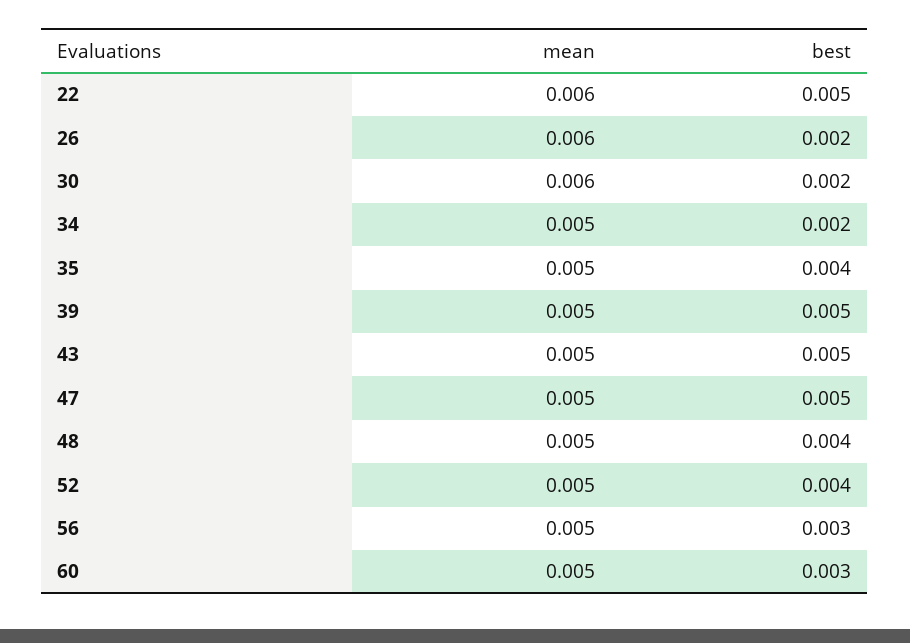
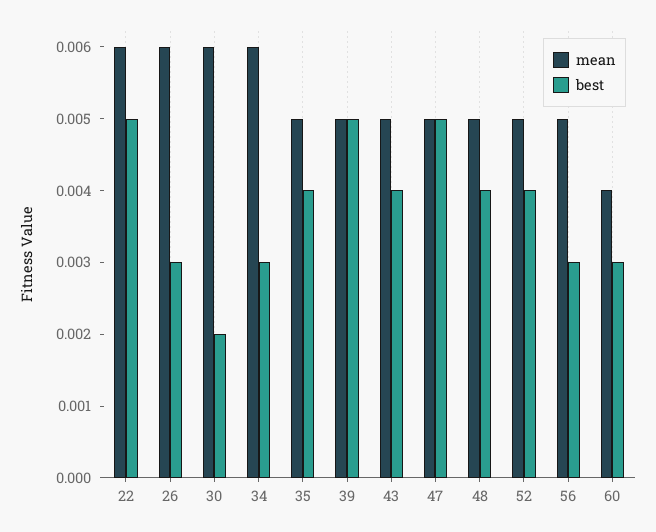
  {
    "mean": {
      "22": 0.006,
      "26": 0.006,
      "30": 0.006,
-     "34": 0.005,
+     "34": 0.006,
      "35": 0.005,
      "39": 0.005,
      "43": 0.005,
      "47": 0.005,
      "48": 0.005,
      "52": 0.005,
      "56": 0.005,
-     "60": 0.005
+     "60": 0.004
    },
    "best": {
      "22": 0.005,
-     "26": 0.002,
+     "26": 0.003,
      "30": 0.002,
-     "34": 0.002,
+     "34": 0.003,
      "35": 0.004,
      "39": 0.005,
-     "43": 0.005,
+     "43": 0.004,
      "47": 0.005,
      "48": 0.004,
      "52": 0.004,
      "56": 0.003,
      "60": 0.003
    }
  }

